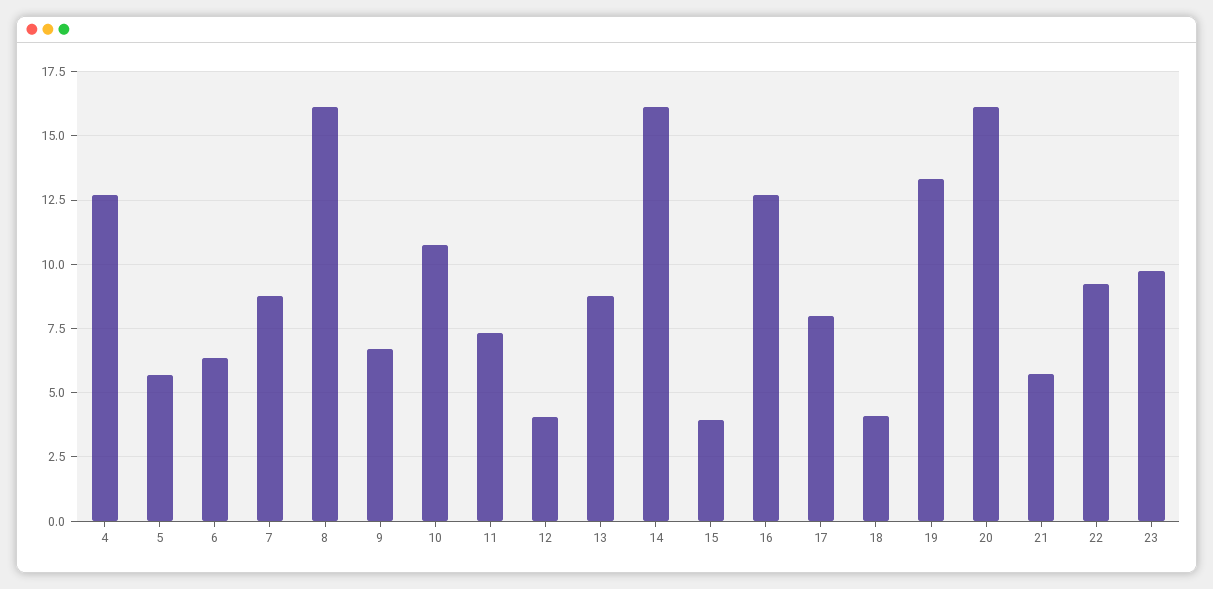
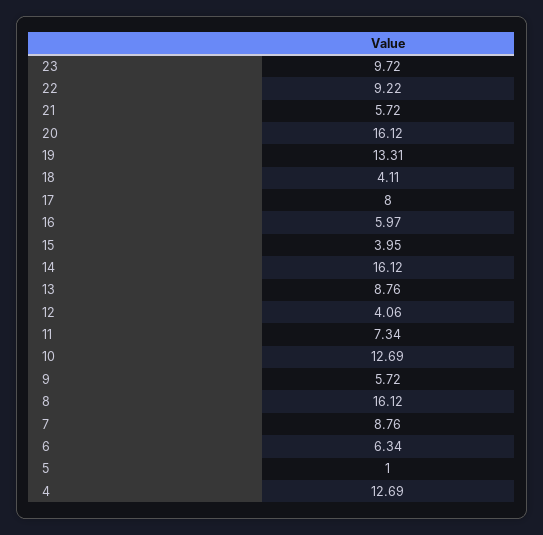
  {
    "4": 12.69,
-   "5": 5.75,
+   "5": 1,
    "6": 6.34,
    "7": 8.76,
    "8": 16.12,
-   "9": 6.75,
+   "9": 5.72,
-   "10": 10.75,
+   "10": 12.69,
    "11": 7.34,
    "12": 4.06,
    "13": 8.76,
    "14": 16.12,
    "15": 3.95,
-   "16": 12.75,
+   "16": 5.97,
    "17": 8,
    "18": 4.11,
    "19": 13.31,
    "20": 16.12,
    "21": 5.72,
    "22": 9.22,
    "23": 9.72
  }

